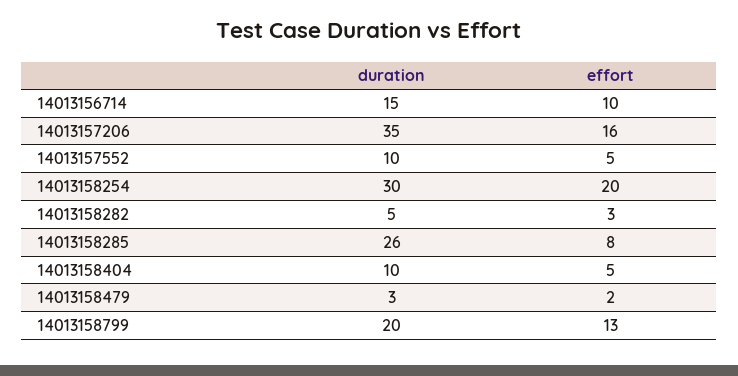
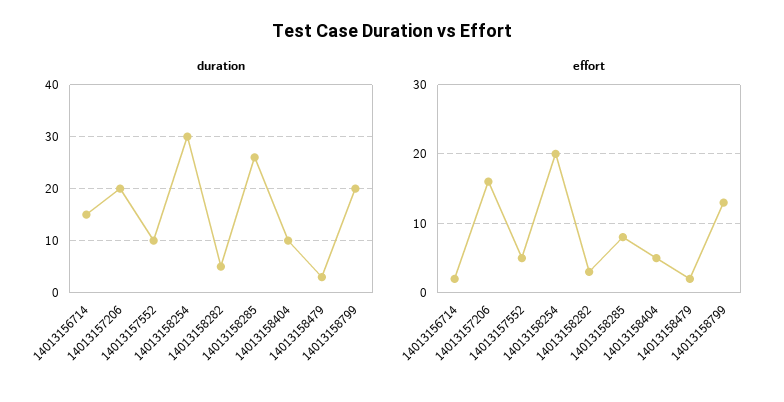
  {
    "duration": {
      "14013156714": 15,
-     "14013157206": 35,
+     "14013157206": 20,
      "14013157552": 10,
      "14013158254": 30,
      "14013158282": 5,
      "14013158285": 26,
      "14013158404": 10,
      "14013158479": 3,
      "14013158799": 20
    },
    "effort": {
-     "14013156714": 10,
+     "14013156714": 2,
      "14013157206": 16,
      "14013157552": 5,
      "14013158254": 20,
      "14013158282": 3,
      "14013158285": 8,
      "14013158404": 5,
      "14013158479": 2,
      "14013158799": 13
    }
  }

